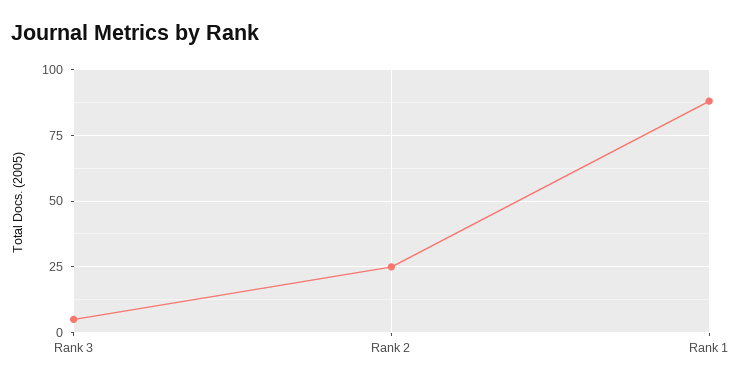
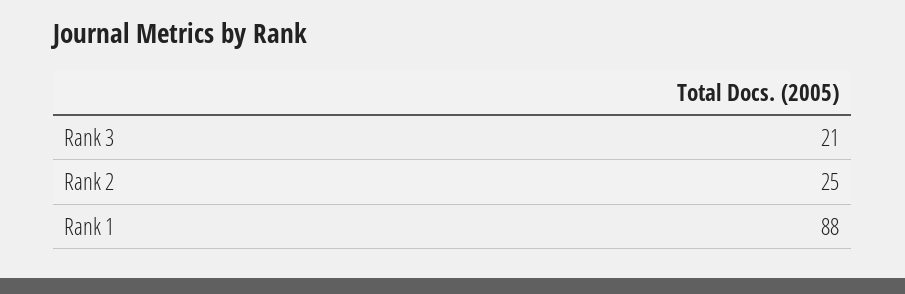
  {
-   "Rank 3": 5,
+   "Rank 3": 21,
    "Rank 2": 25,
    "Rank 1": 88
  }

